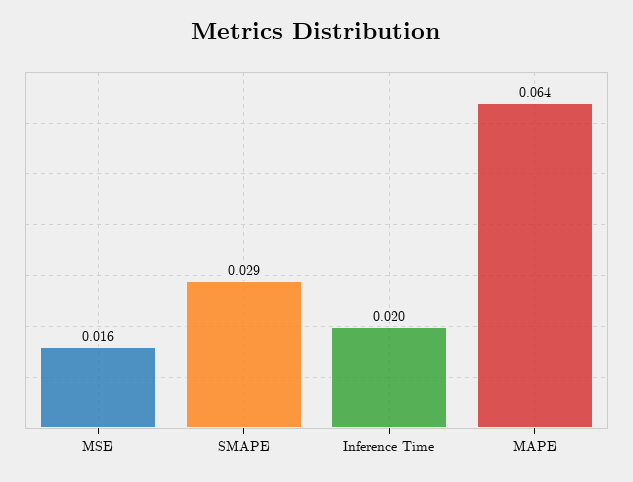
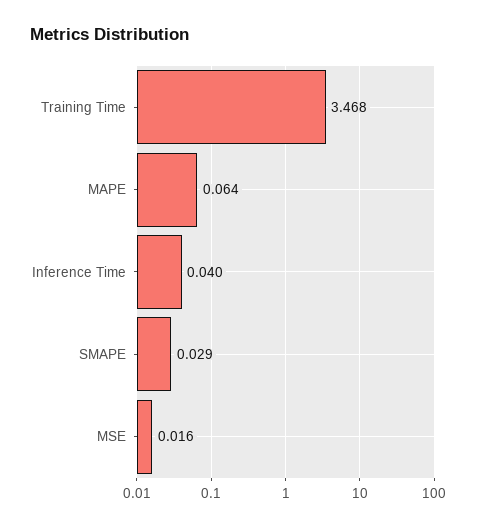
  {
    "MSE": 0.016,
    "SMAPE": 0.029,
-   "Inference Time": 0.02,
+   "Inference Time": 0.04,
-   "MAPE": 0.064
+   "MAPE": 0.064,
+   "Training Time": 3.468
  }

